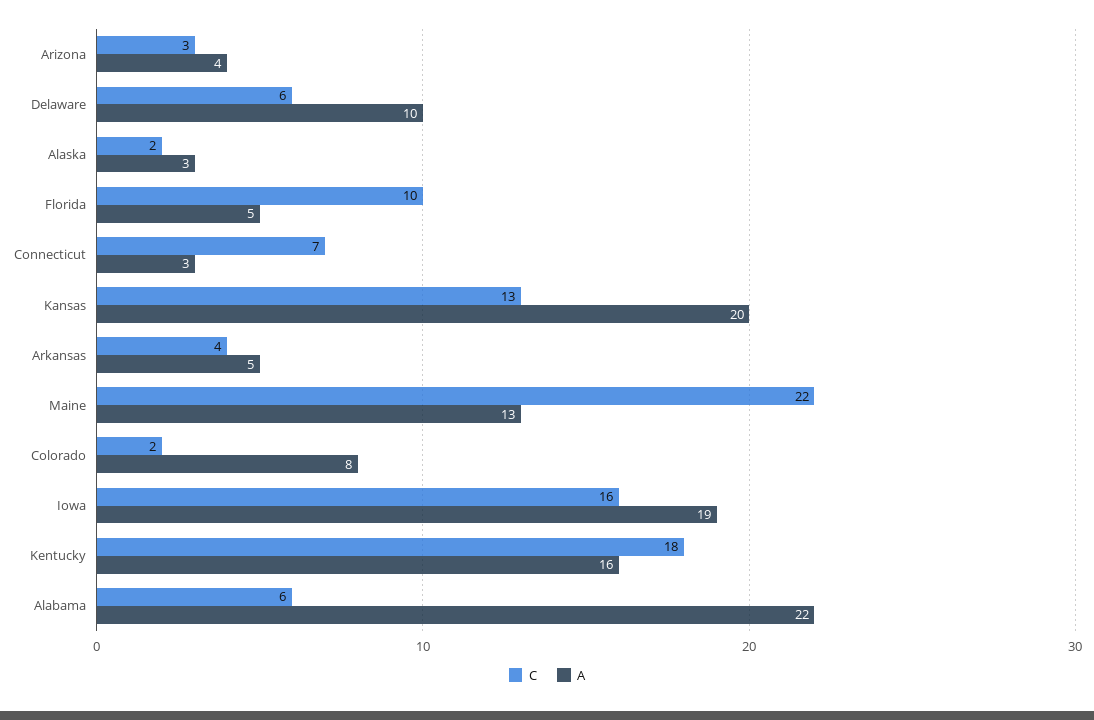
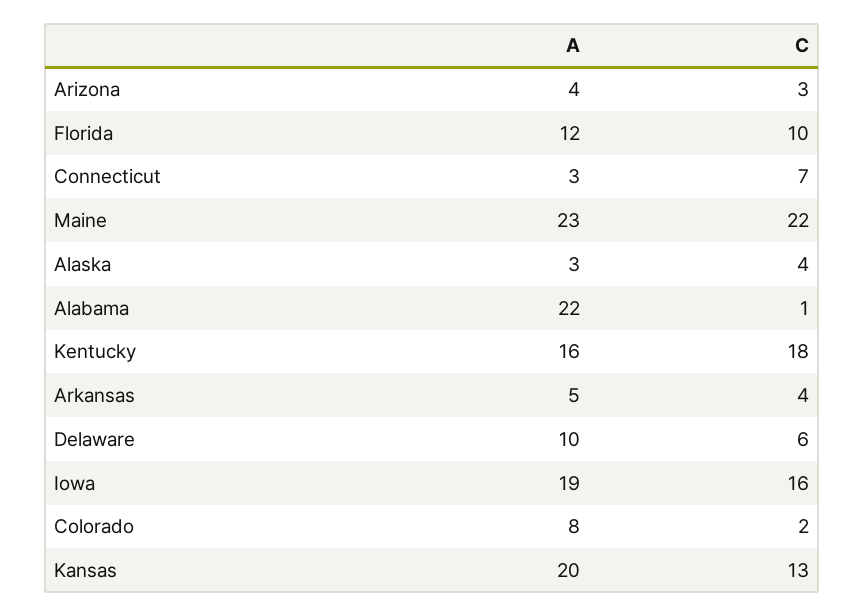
  {
    "C": {
      "Arizona": 3,
      "Delaware": 6,
-     "Alaska": 2,
+     "Alaska": 4,
      "Florida": 10,
      "Connecticut": 7,
      "Kansas": 13,
      "Arkansas": 4,
      "Maine": 22,
      "Colorado": 2,
      "Iowa": 16,
      "Kentucky": 18,
-     "Alabama": 6
+     "Alabama": 1
    },
    "A": {
      "Arizona": 4,
      "Delaware": 10,
      "Alaska": 3,
-     "Florida": 5,
+     "Florida": 12,
      "Connecticut": 3,
      "Kansas": 20,
      "Arkansas": 5,
-     "Maine": 13,
+     "Maine": 23,
      "Colorado": 8,
      "Iowa": 19,
      "Kentucky": 16,
      "Alabama": 22
    }
  }

